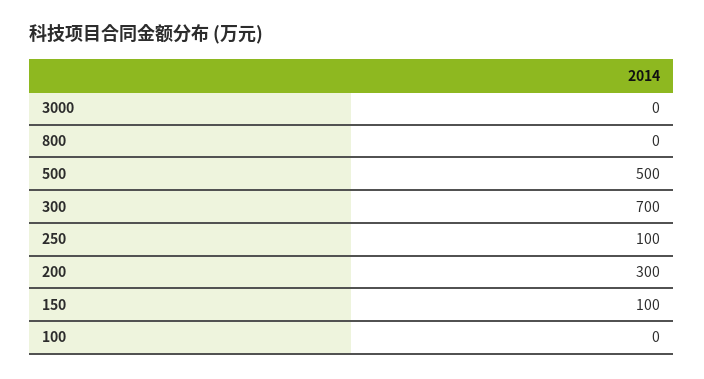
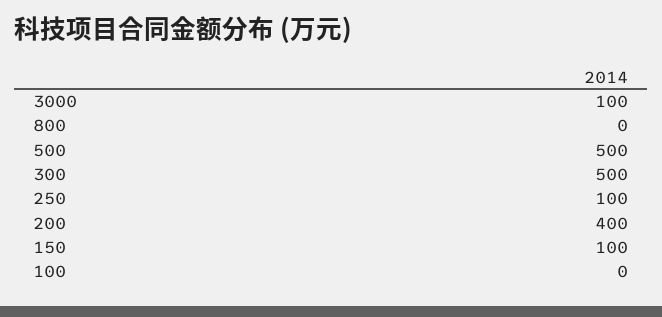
  {
-   "3000": 0,
+   "3000": 100,
    "800": 0,
    "500": 500,
-   "300": 700,
+   "300": 500,
    "250": 100,
-   "200": 300,
+   "200": 400,
    "150": 100,
    "100": 0
  }

